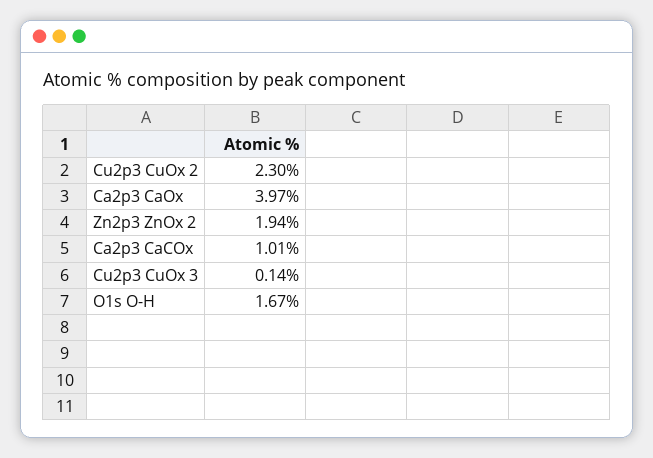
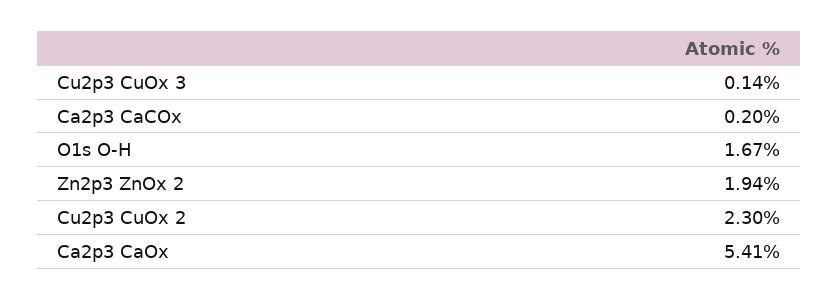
  {
    "Cu2p3 CuOx 2": 2.3,
-   "Ca2p3 CaOx": 3.97,
+   "Ca2p3 CaOx": 5.41,
    "Zn2p3 ZnOx 2": 1.94,
-   "Ca2p3 CaCOx": 1.01,
+   "Ca2p3 CaCOx": 0.2,
    "Cu2p3 CuOx 3": 0.14,
    "O1s O-H": 1.67
  }

